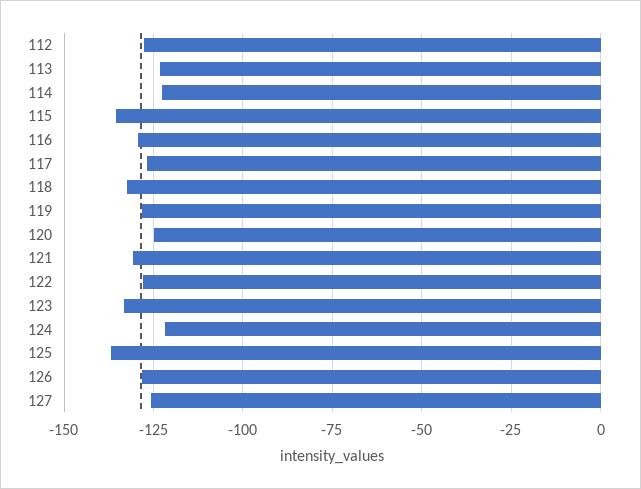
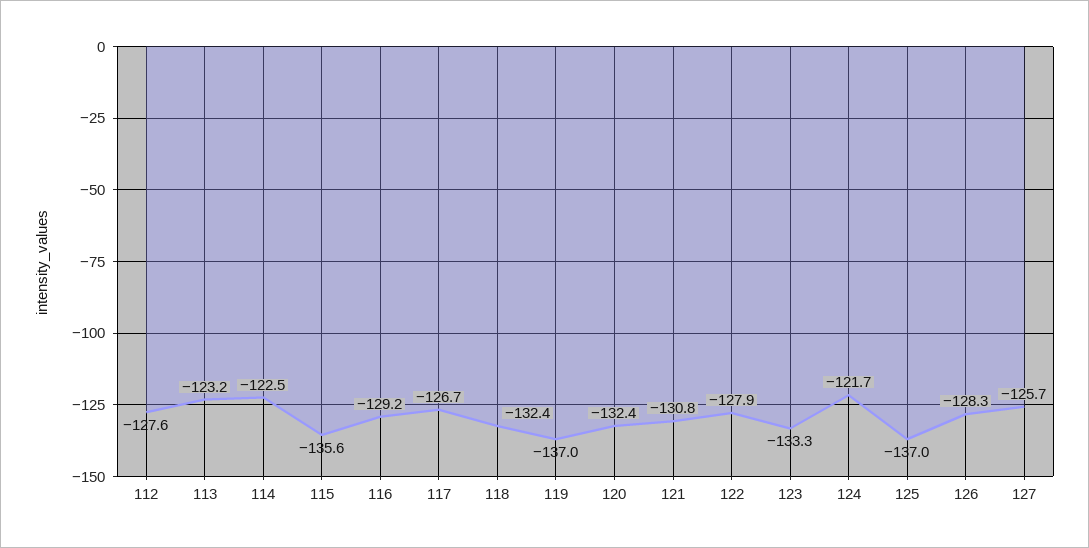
  {
    "112": -127.6,
    "113": -123.2,
    "114": -122.5,
    "115": -135.6,
    "116": -129.2,
    "117": -126.7,
    "118": -132.4,
-   "119": -127.5,
+   "119": -137,
-   "120": -125,
+   "120": -132.4,
    "121": -130.8,
    "122": -127.9,
    "123": -133.3,
    "124": -121.7,
    "125": -137,
    "126": -128.3,
    "127": -125.7
  }

